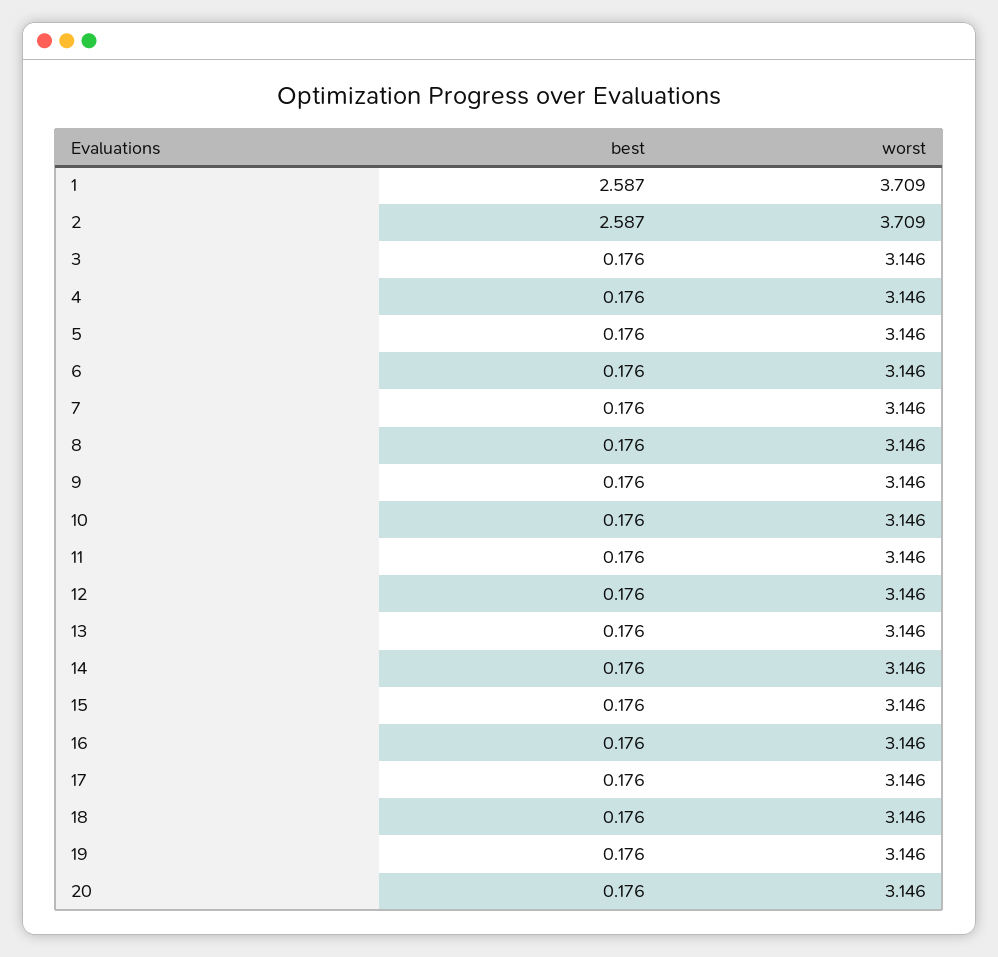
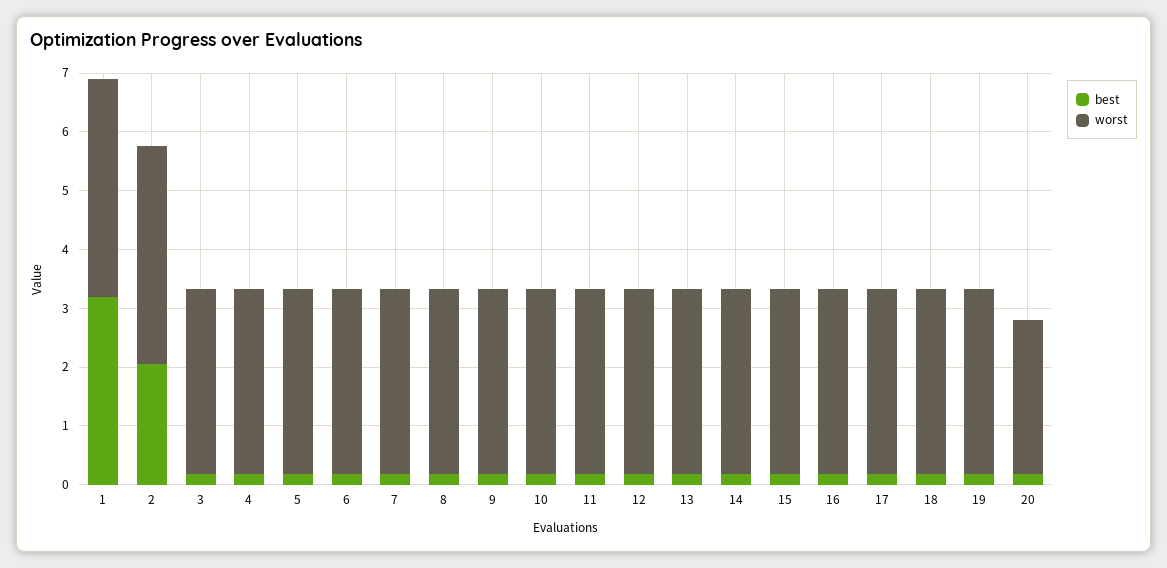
  {
    "best": {
-     "1": 2.587,
+     "1": 3.2,
-     "2": 2.587,
+     "2": 2,
      "3": 0.176,
      "4": 0.176,
      "5": 0.176,
      "6": 0.176,
      "7": 0.176,
      "8": 0.176,
      "9": 0.176,
      "10": 0.176,
      "11": 0.176,
      "12": 0.176,
      "13": 0.176,
      "14": 0.176,
      "15": 0.176,
      "16": 0.176,
      "17": 0.176,
      "18": 0.176,
      "19": 0.176,
      "20": 0.176
    },
    "worst": {
      "1": 3.709,
      "2": 3.709,
      "3": 3.146,
      "4": 3.146,
      "5": 3.146,
      "6": 3.146,
      "7": 3.146,
      "8": 3.146,
      "9": 3.146,
      "10": 3.146,
      "11": 3.146,
      "12": 3.146,
      "13": 3.146,
      "14": 3.146,
      "15": 3.146,
      "16": 3.146,
      "17": 3.146,
      "18": 3.146,
      "19": 3.146,
-     "20": 3.146
+     "20": 2.6
    }
  }

